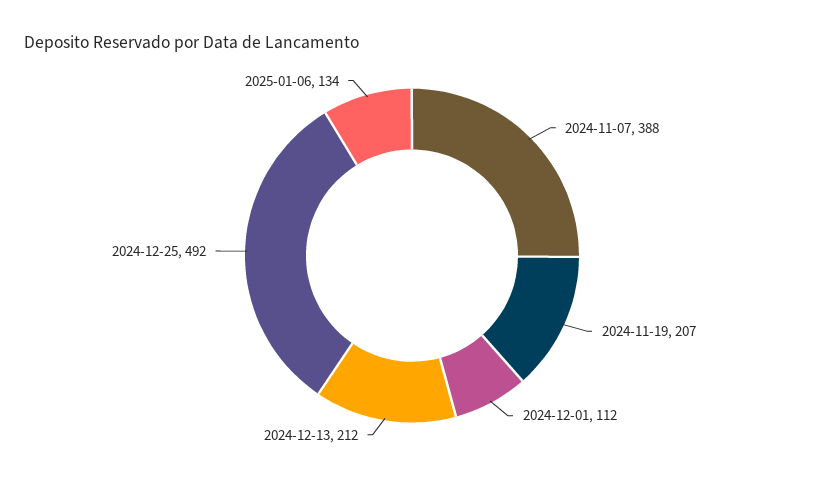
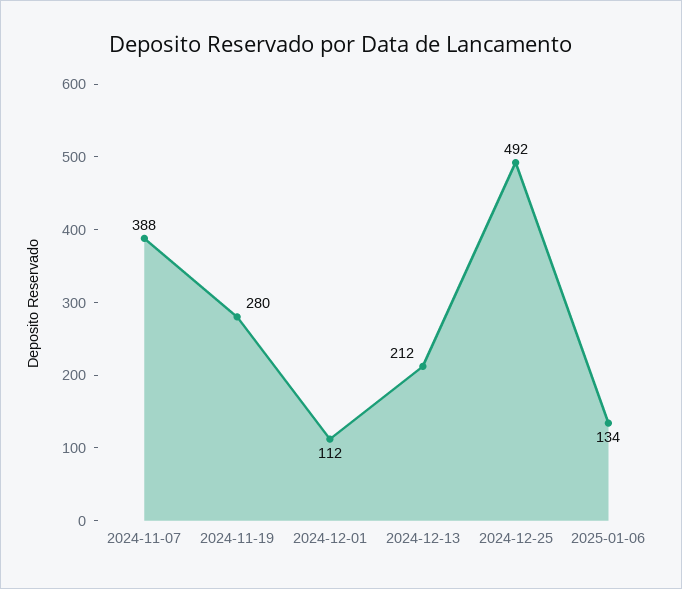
  {
    "2024-11-07": 388,
-   "2024-11-19": 207,
+   "2024-11-19": 280,
    "2024-12-01": 112,
    "2024-12-13": 212,
    "2024-12-25": 492,
    "2025-01-06": 134
  }

